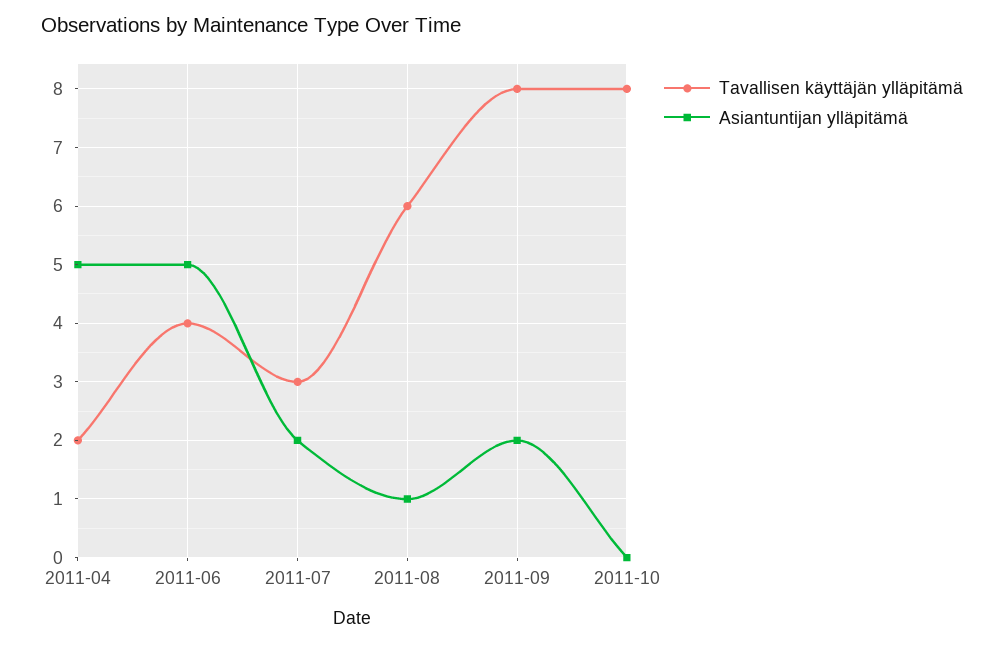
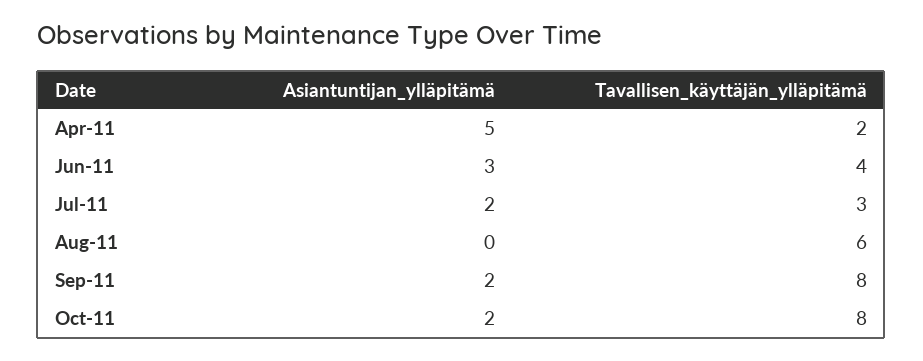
  {
    "Tavallisen käyttäjän ylläpitämä": {
      "2011-04": 2,
      "2011-06": 4,
      "2011-07": 3,
      "2011-08": 6,
      "2011-09": 8,
      "2011-10": 8
    },
    "Asiantuntijan ylläpitämä": {
      "2011-04": 5,
-     "2011-06": 5,
+     "2011-06": 3,
      "2011-07": 2,
-     "2011-08": 1,
+     "2011-08": 0,
      "2011-09": 2,
-     "2011-10": 0
+     "2011-10": 2
    }
  }

